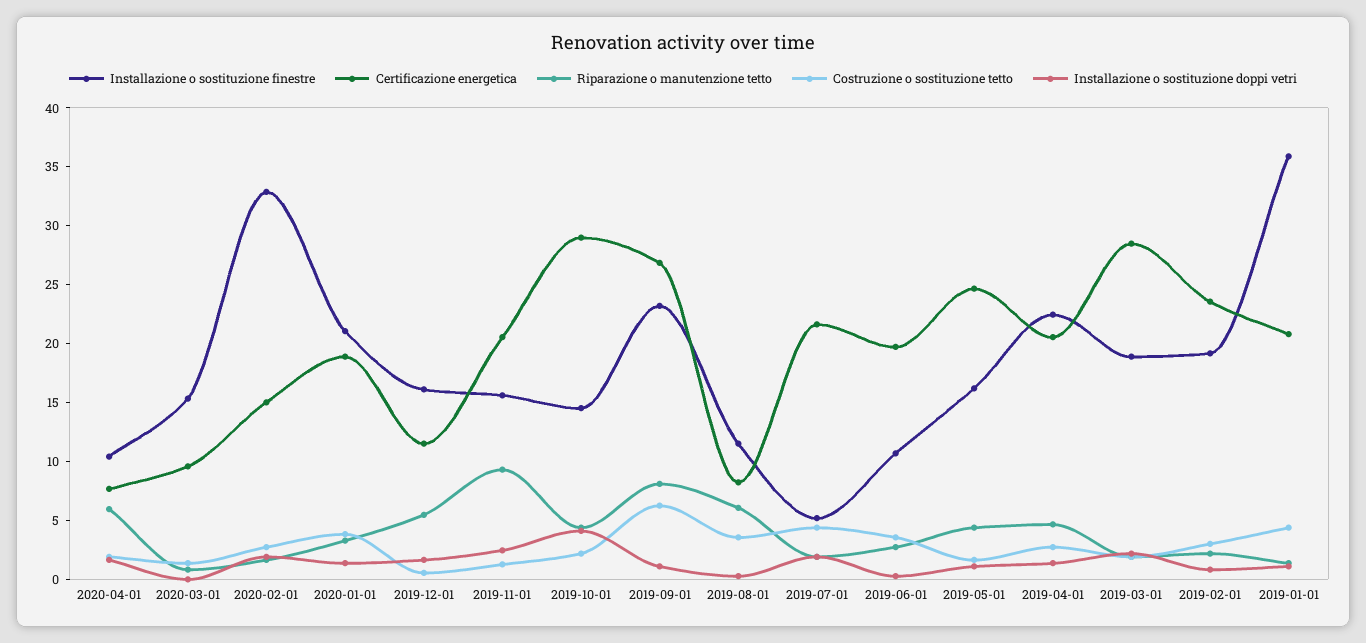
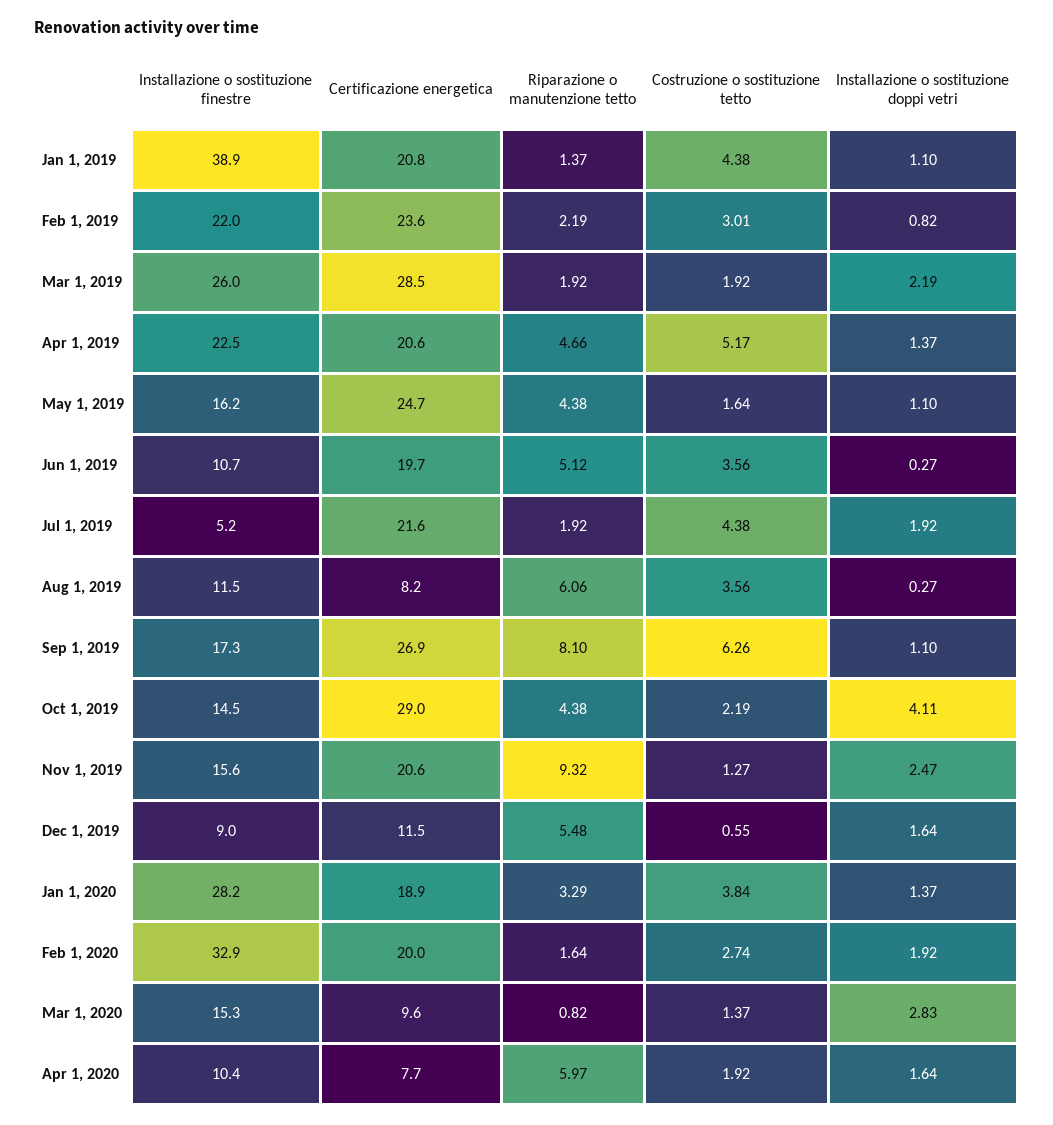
  {
    "Installazione o sostituzione finestre": {
      "2020-04-01": 10.4,
      "2020-03-01": 15.3,
      "2020-02-01": 32.9,
-     "2020-01-01": 21,
+     "2020-01-01": 28.2,
-     "2019-12-01": 16,
+     "2019-12-01": 9,
      "2019-11-01": 15.6,
      "2019-10-01": 14.5,
-     "2019-09-01": 23,
+     "2019-09-01": 17.3,
      "2019-08-01": 11.5,
      "2019-07-01": 5.2,
      "2019-06-01": 10.7,
      "2019-05-01": 16.2,
      "2019-04-01": 22.5,
-     "2019-03-01": 19,
+     "2019-03-01": 26,
-     "2019-02-01": 19,
+     "2019-02-01": 22,
-     "2019-01-01": 36
+     "2019-01-01": 38.9
    },
    "Certificazione energetica": {
      "2020-04-01": 7.7,
      "2020-03-01": 9.6,
-     "2020-02-01": 15,
+     "2020-02-01": 20,
      "2020-01-01": 18.9,
      "2019-12-01": 11.5,
      "2019-11-01": 20.6,
      "2019-10-01": 29,
      "2019-09-01": 26.9,
      "2019-08-01": 8.2,
      "2019-07-01": 21.6,
      "2019-06-01": 19.7,
      "2019-05-01": 24.7,
      "2019-04-01": 20.6,
      "2019-03-01": 28.5,
      "2019-02-01": 23.6,
      "2019-01-01": 20.8
    },
    "Riparazione o manutenzione tetto": {
      "2020-04-01": 5.97,
      "2020-03-01": 0.82,
      "2020-02-01": 1.64,
      "2020-01-01": 3.29,
      "2019-12-01": 5.48,
      "2019-11-01": 9.32,
      "2019-10-01": 4.38,
      "2019-09-01": 8.1,
      "2019-08-01": 6.06,
      "2019-07-01": 1.92,
-     "2019-06-01": 3,
+     "2019-06-01": 5.12,
      "2019-05-01": 4.38,
      "2019-04-01": 4.66,
      "2019-03-01": 1.92,
      "2019-02-01": 2.19,
      "2019-01-01": 1.37
    },
    "Costruzione o sostituzione tetto": {
      "2020-04-01": 1.92,
      "2020-03-01": 1.37,
      "2020-02-01": 2.74,
      "2020-01-01": 3.84,
      "2019-12-01": 0.55,
      "2019-11-01": 1.27,
      "2019-10-01": 2.19,
      "2019-09-01": 6.26,
      "2019-08-01": 3.56,
      "2019-07-01": 4.38,
      "2019-06-01": 3.56,
      "2019-05-01": 1.64,
-     "2019-04-01": 3,
+     "2019-04-01": 5.17,
      "2019-03-01": 1.92,
      "2019-02-01": 3.01,
      "2019-01-01": 4.38
    },
    "Installazione o sostituzione doppi vetri": {
      "2020-04-01": 1.64,
-     "2020-03-01": 0,
+     "2020-03-01": 2.83,
      "2020-02-01": 1.92,
      "2020-01-01": 1.37,
      "2019-12-01": 1.64,
      "2019-11-01": 2.47,
      "2019-10-01": 4.11,
      "2019-09-01": 1.1,
      "2019-08-01": 0.27,
      "2019-07-01": 1.92,
      "2019-06-01": 0.27,
      "2019-05-01": 1.1,
      "2019-04-01": 1.37,
      "2019-03-01": 2.19,
      "2019-02-01": 0.82,
      "2019-01-01": 1.1
    }
  }

